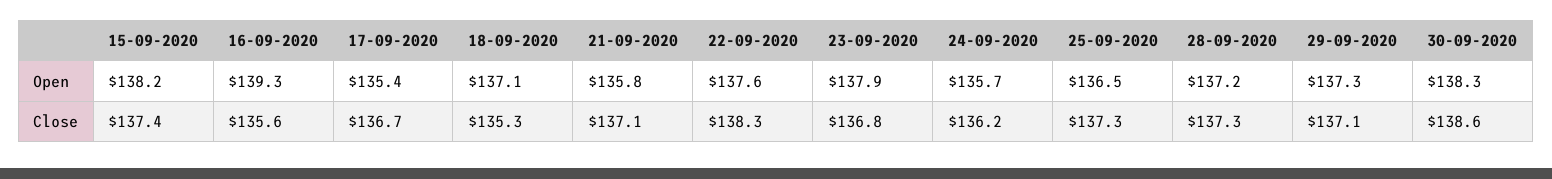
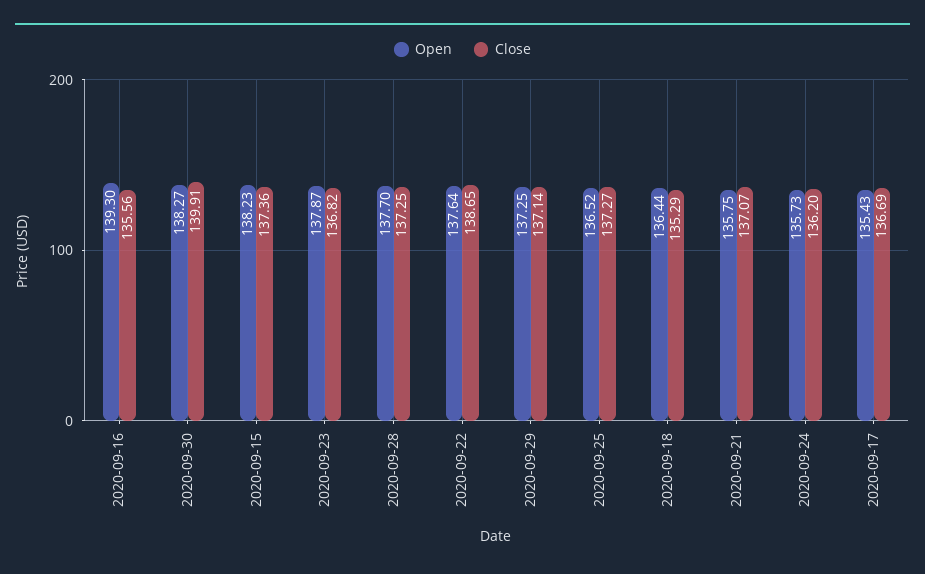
  {
    "Open": {
      "15-09-2020": 138.23,
      "16-09-2020": 139.3,
      "17-09-2020": 135.43,
-     "18-09-2020": 137.1,
+     "18-09-2020": 136.44,
      "21-09-2020": 135.75,
      "22-09-2020": 137.64,
      "23-09-2020": 137.87,
      "24-09-2020": 135.73,
      "25-09-2020": 136.52,
-     "28-09-2020": 137.2,
+     "28-09-2020": 137.7,
      "29-09-2020": 137.25,
      "30-09-2020": 138.27
    },
    "Close": {
      "15-09-2020": 137.36,
      "16-09-2020": 135.56,
      "17-09-2020": 136.69,
      "18-09-2020": 135.29,
      "21-09-2020": 137.07,
-     "22-09-2020": 138.3,
+     "22-09-2020": 138.65,
      "23-09-2020": 136.82,
      "24-09-2020": 136.2,
      "25-09-2020": 137.27,
      "28-09-2020": 137.25,
      "29-09-2020": 137.14,
-     "30-09-2020": 138.6
+     "30-09-2020": 139.91
    }
  }

